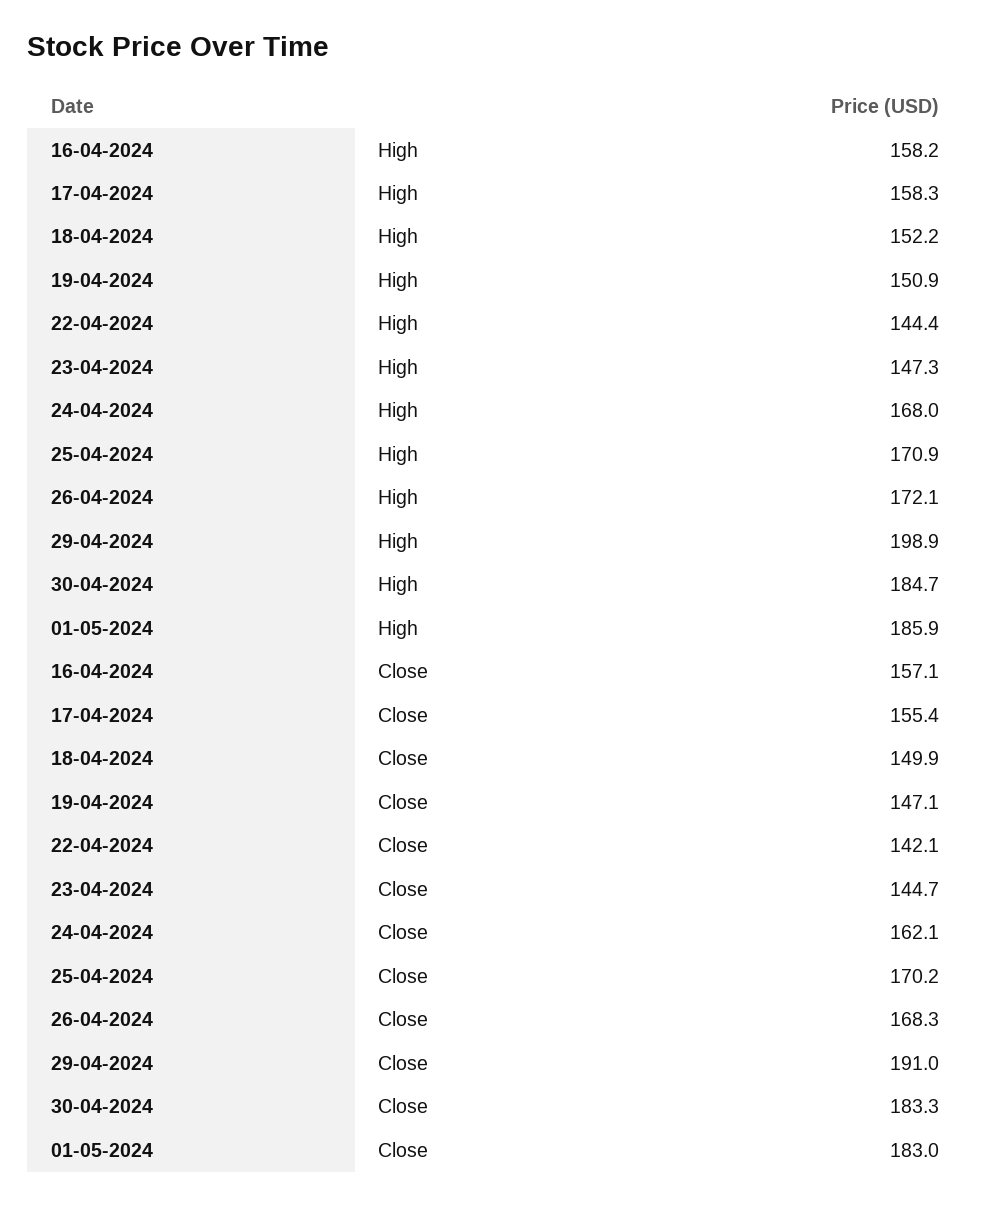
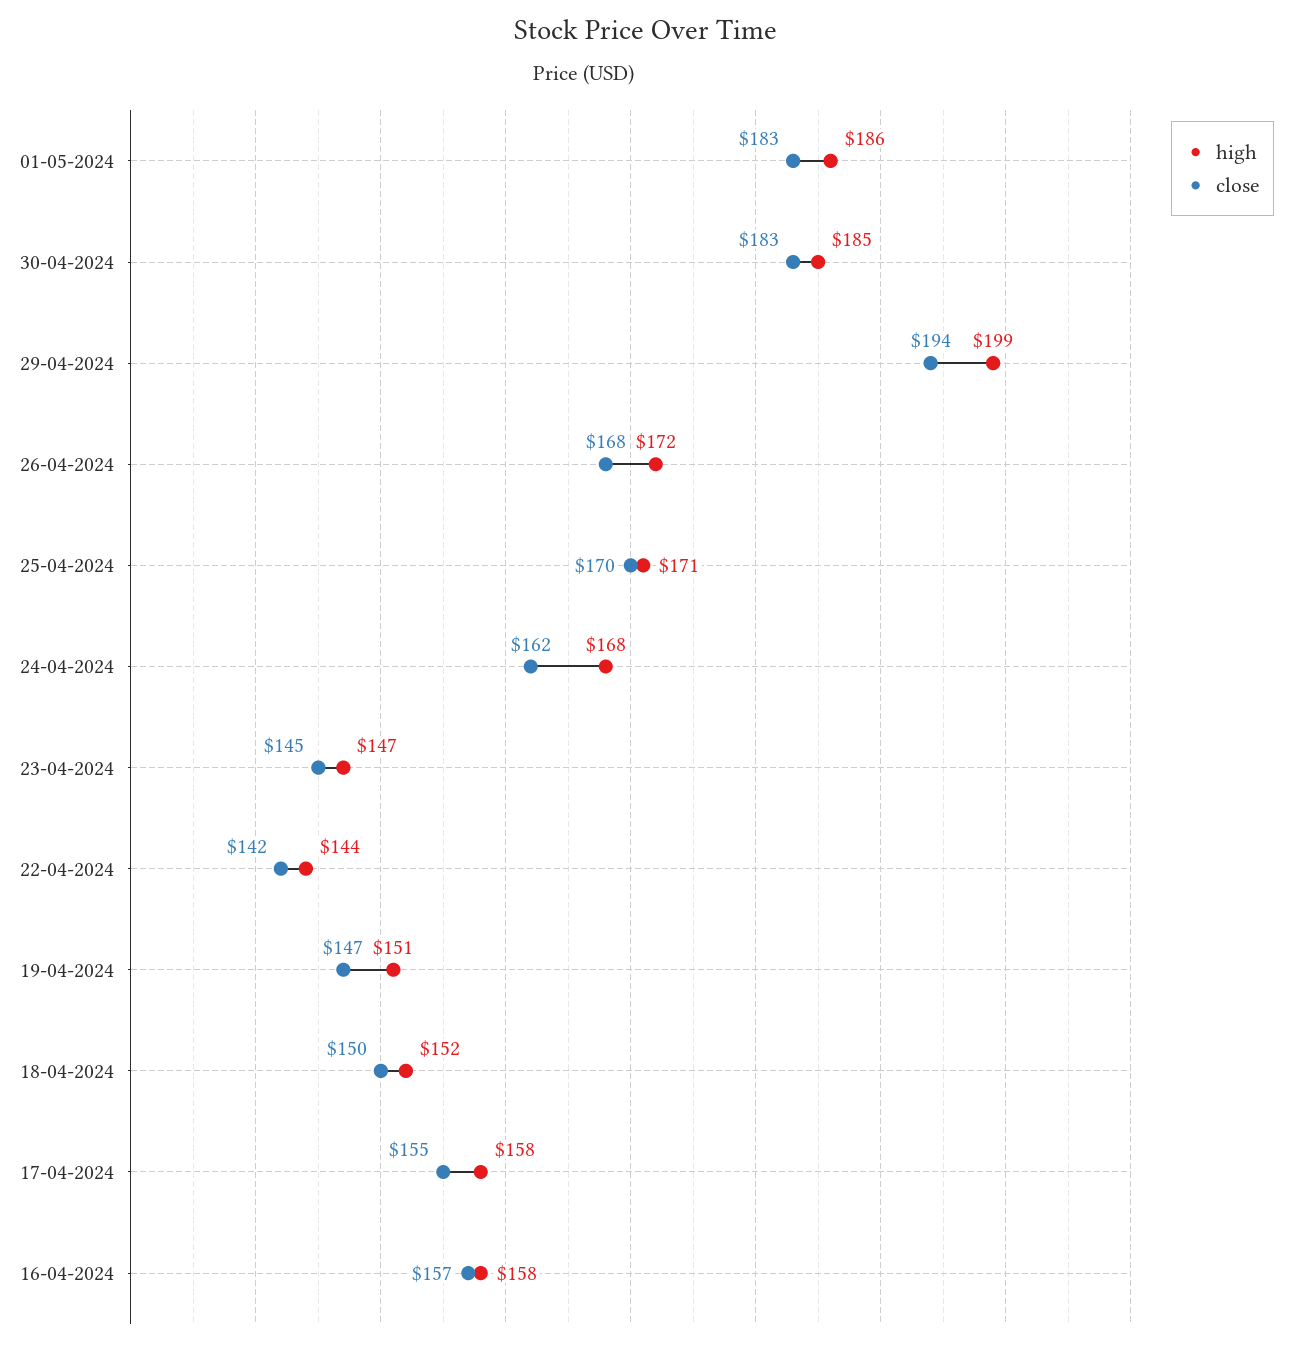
  {
    "High": {
      "16-04-2024": 158.2,
      "17-04-2024": 158.3,
      "18-04-2024": 152.2,
      "19-04-2024": 150.9,
      "22-04-2024": 144.4,
      "23-04-2024": 147.3,
      "24-04-2024": 168,
      "25-04-2024": 170.9,
      "26-04-2024": 172.1,
      "29-04-2024": 198.9,
      "30-04-2024": 184.7,
      "01-05-2024": 185.9
    },
    "Close": {
      "16-04-2024": 157.1,
      "17-04-2024": 155.4,
      "18-04-2024": 149.9,
      "19-04-2024": 147.1,
      "22-04-2024": 142.1,
      "23-04-2024": 144.7,
      "24-04-2024": 162.1,
      "25-04-2024": 170.2,
      "26-04-2024": 168.3,
-     "29-04-2024": 191,
+     "29-04-2024": 194,
      "30-04-2024": 183.3,
      "01-05-2024": 183
    }
  }

